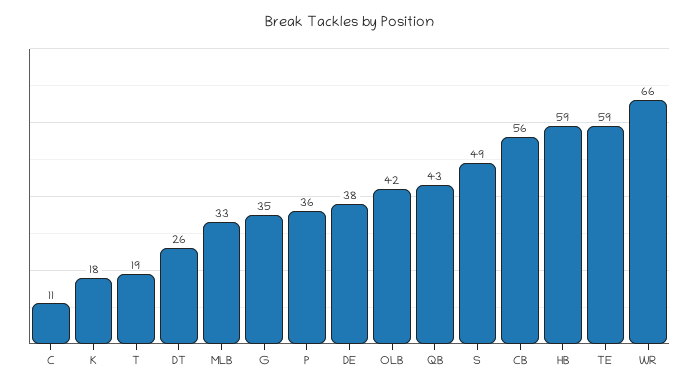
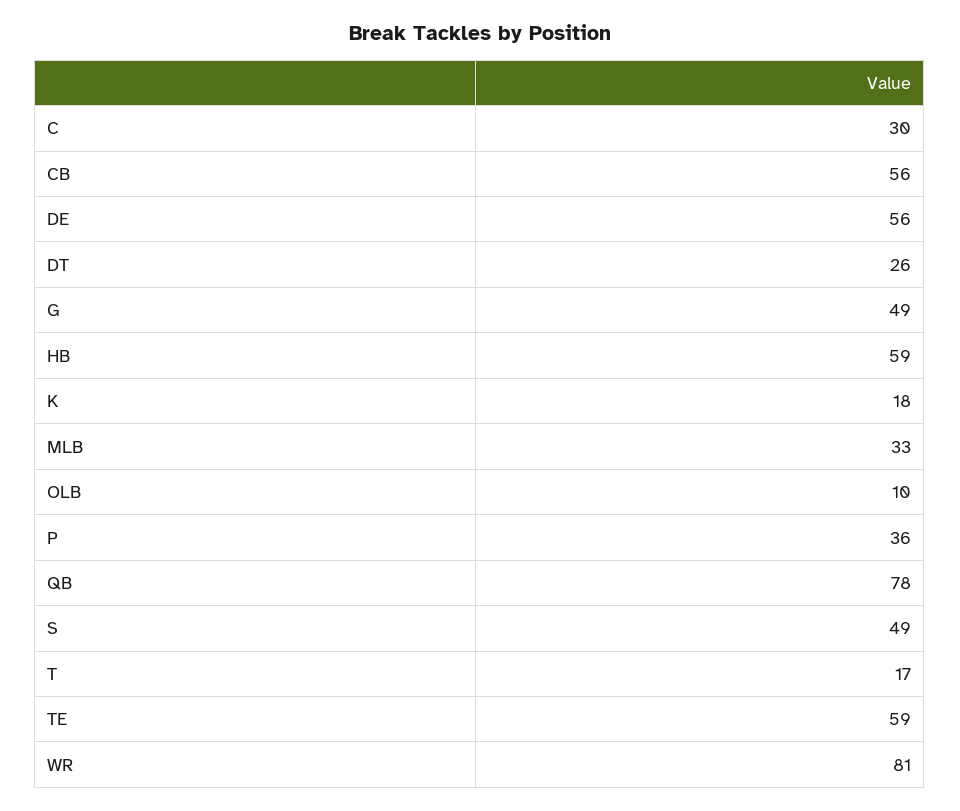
  {
-   "C": 11,
+   "C": 30,
    "K": 18,
-   "T": 19,
+   "T": 17,
    "DT": 26,
    "MLB": 33,
-   "G": 35,
+   "G": 49,
    "P": 36,
-   "DE": 38,
+   "DE": 56,
-   "OLB": 42,
+   "OLB": 10,
-   "QB": 43,
+   "QB": 78,
    "S": 49,
    "CB": 56,
    "HB": 59,
    "TE": 59,
-   "WR": 66
+   "WR": 81
  }

